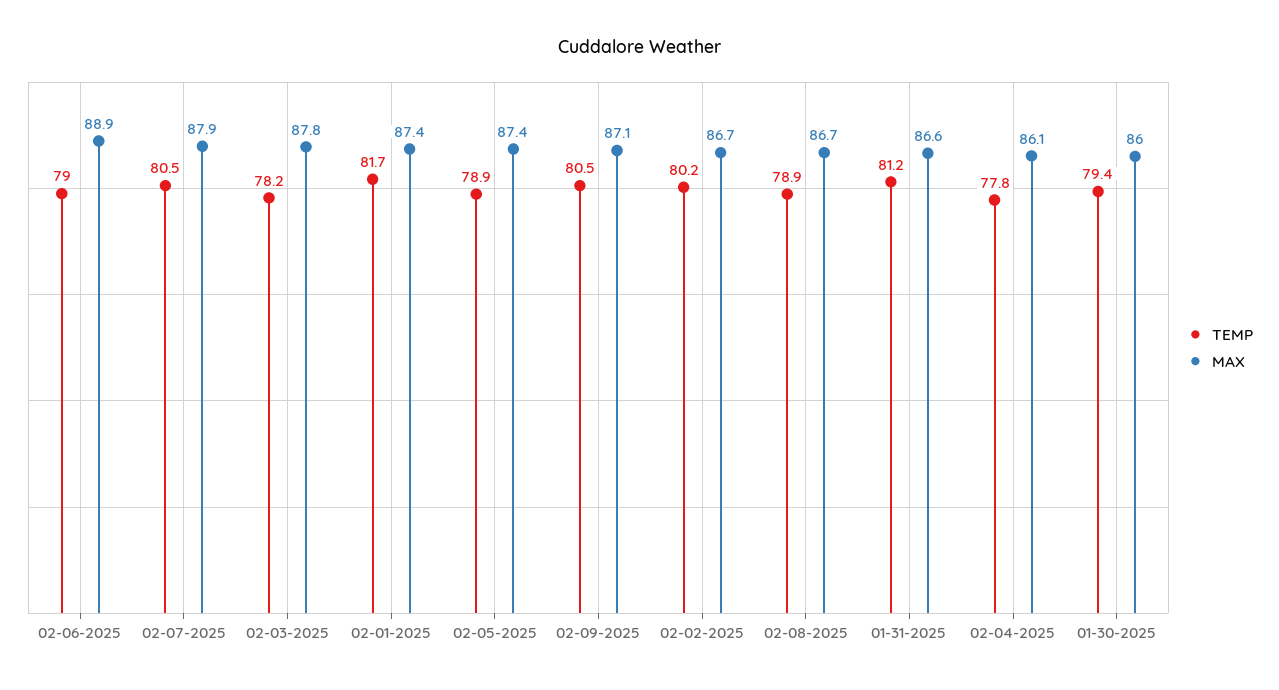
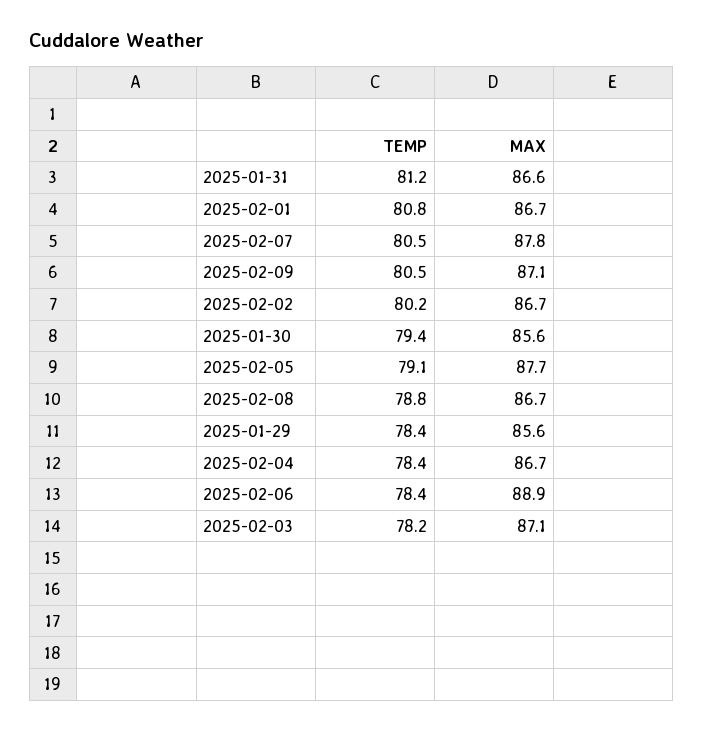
  {
    "TEMP": {
-     "02-06-2025": 79,
+     "02-06-2025": 78.4,
      "02-07-2025": 80.5,
      "02-03-2025": 78.2,
-     "02-01-2025": 81.7,
+     "02-01-2025": 80.8,
-     "02-05-2025": 78.9,
+     "02-05-2025": 79.1,
      "02-09-2025": 80.5,
      "02-02-2025": 80.2,
-     "02-08-2025": 78.9,
+     "02-08-2025": 78.8,
      "01-31-2025": 81.2,
-     "02-04-2025": 77.8,
+     "02-04-2025": 78.4,
-     "01-30-2025": 79.4
+     "01-30-2025": 79.4,
+     "2025-01-29": 78.4
    },
    "MAX": {
      "02-06-2025": 88.9,
-     "02-07-2025": 87.9,
+     "02-07-2025": 87.8,
-     "02-03-2025": 87.8,
+     "02-03-2025": 87.1,
-     "02-01-2025": 87.4,
+     "02-01-2025": 86.7,
-     "02-05-2025": 87.4,
+     "02-05-2025": 87.7,
      "02-09-2025": 87.1,
      "02-02-2025": 86.7,
      "02-08-2025": 86.7,
      "01-31-2025": 86.6,
-     "02-04-2025": 86.1,
+     "02-04-2025": 86.7,
-     "01-30-2025": 86
+     "01-30-2025": 85.6,
+     "2025-01-29": 85.6
    }
  }

